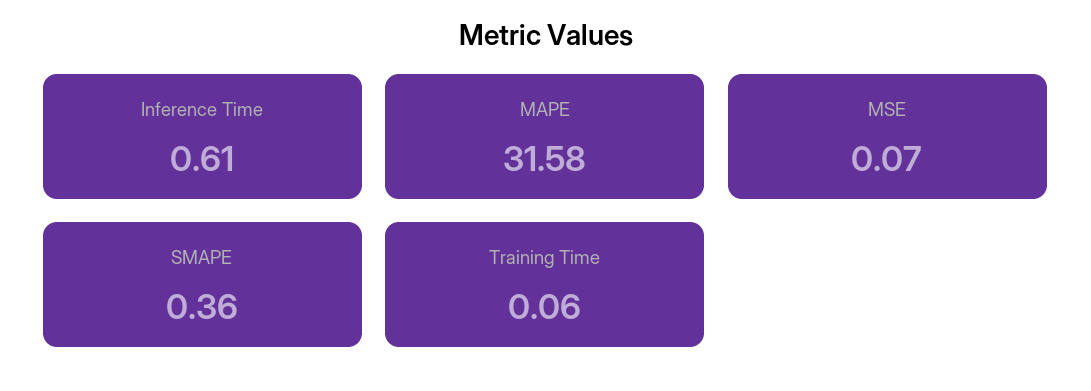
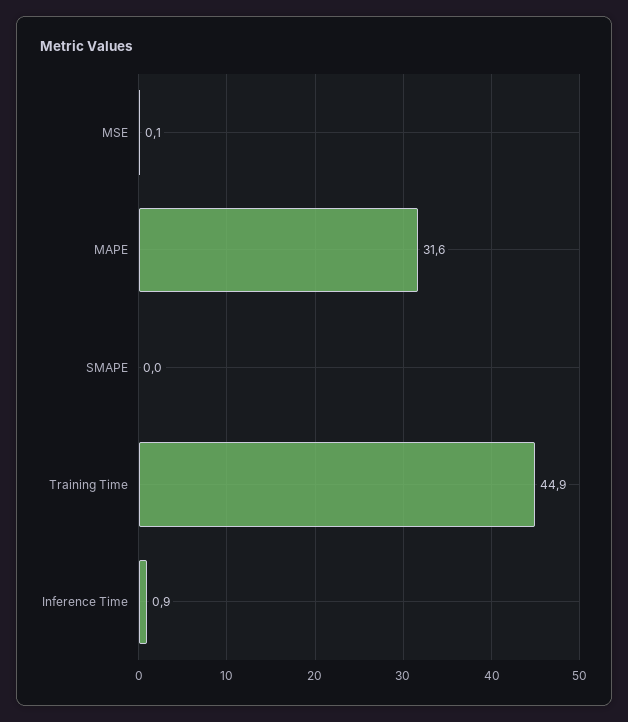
  {
-   "Inference Time": 0.61,
+   "Inference Time": 0.9,
    "MAPE": 31.58,
    "MSE": 0.07,
-   "SMAPE": 0.36,
+   "SMAPE": 0,
-   "Training Time": 0.06
+   "Training Time": 44.9
  }

